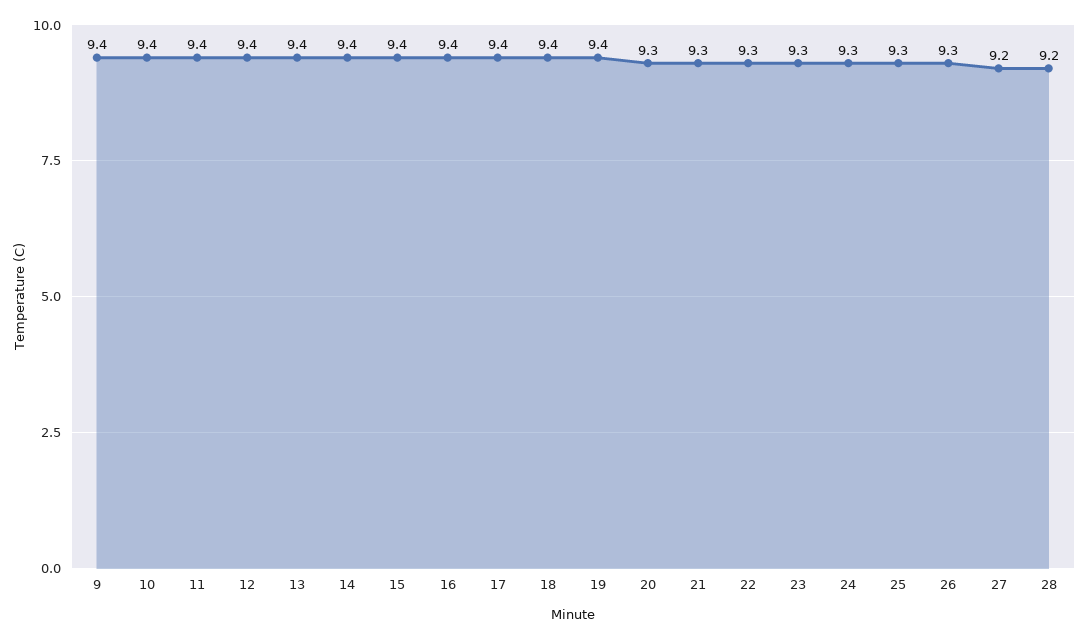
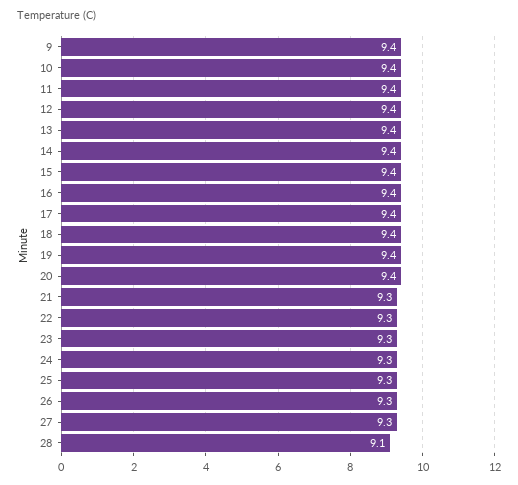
  {
    "9": 9.4,
    "10": 9.4,
    "11": 9.4,
    "12": 9.4,
    "13": 9.4,
    "14": 9.4,
    "15": 9.4,
    "16": 9.4,
    "17": 9.4,
    "18": 9.4,
    "19": 9.4,
-   "20": 9.3,
+   "20": 9.4,
    "21": 9.3,
    "22": 9.3,
    "23": 9.3,
    "24": 9.3,
    "25": 9.3,
    "26": 9.3,
-   "27": 9.2,
+   "27": 9.3,
-   "28": 9.2
+   "28": 9.1
  }

